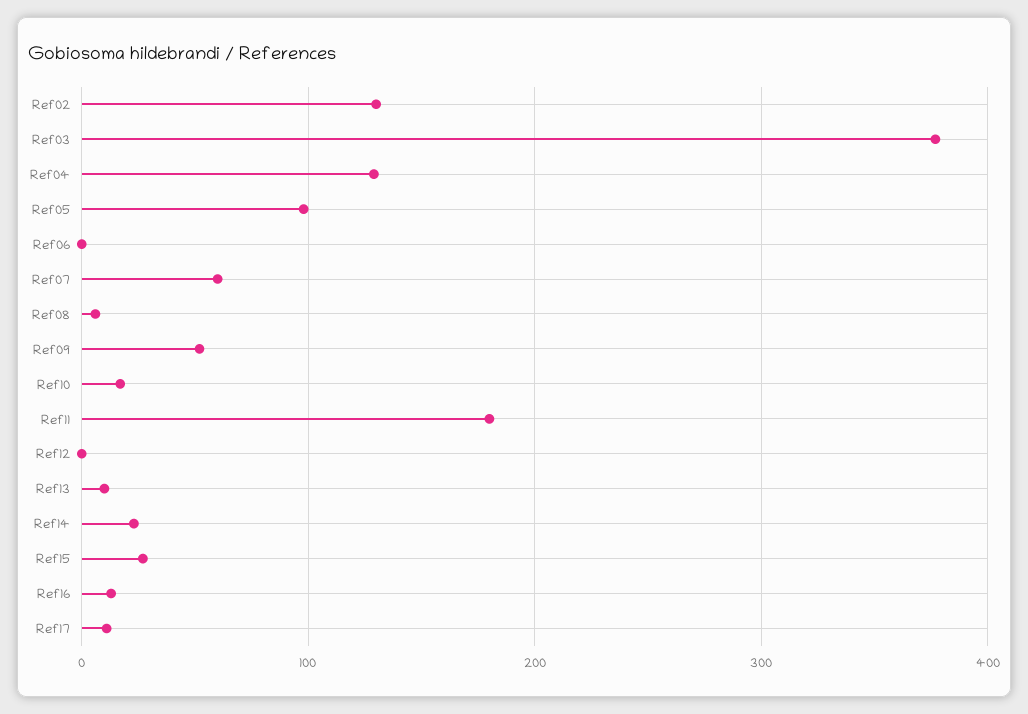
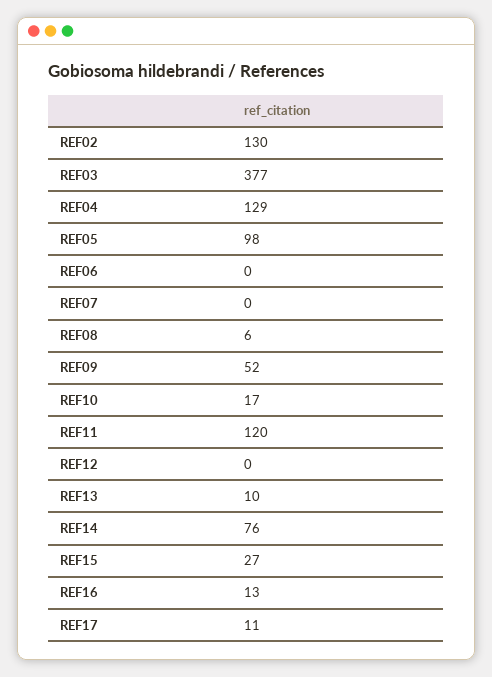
  {
    "Ref02": 130,
    "Ref03": 377,
    "Ref04": 129,
    "Ref05": 98,
    "Ref06": 0,
-   "Ref07": 60,
+   "Ref07": 0,
    "Ref08": 6,
    "Ref09": 52,
    "Ref10": 17,
-   "Ref11": 180,
+   "Ref11": 120,
    "Ref12": 0,
    "Ref13": 10,
-   "Ref14": 20,
+   "Ref14": 76,
    "Ref15": 27,
    "Ref16": 13,
    "Ref17": 11
  }

